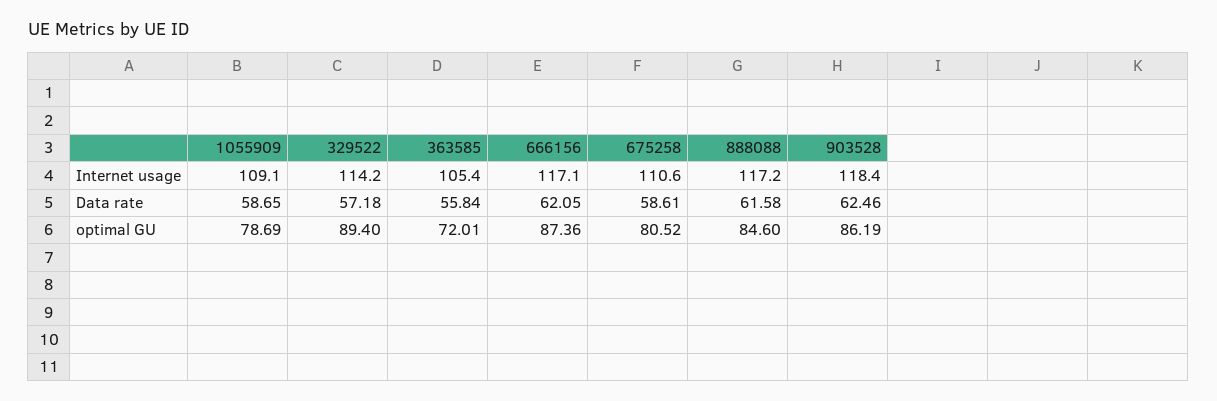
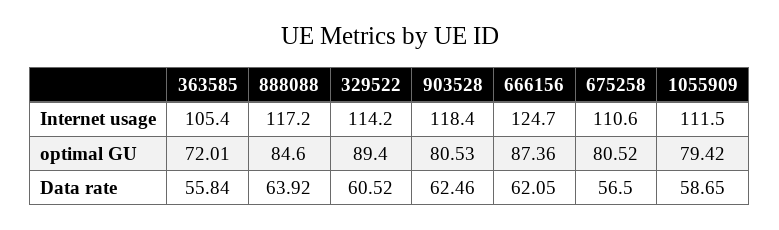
  {
    "1055909": {
-     "Internet usage": 109.1,
+     "Internet usage": 111.5,
      "Data rate": 58.65,
-     "optimal GU": 78.69
+     "optimal GU": 79.42
    },
    "329522": {
      "Internet usage": 114.2,
-     "Data rate": 57.18,
+     "Data rate": 60.52,
      "optimal GU": 89.4
    },
    "363585": {
      "Internet usage": 105.4,
      "Data rate": 55.84,
      "optimal GU": 72.01
    },
    "666156": {
-     "Internet usage": 117.1,
+     "Internet usage": 124.7,
      "Data rate": 62.05,
      "optimal GU": 87.36
    },
    "675258": {
      "Internet usage": 110.6,
-     "Data rate": 58.61,
+     "Data rate": 56.5,
      "optimal GU": 80.52
    },
    "888088": {
      "Internet usage": 117.2,
-     "Data rate": 61.58,
+     "Data rate": 63.92,
      "optimal GU": 84.6
    },
    "903528": {
      "Internet usage": 118.4,
      "Data rate": 62.46,
-     "optimal GU": 86.19
+     "optimal GU": 80.53
    }
  }

